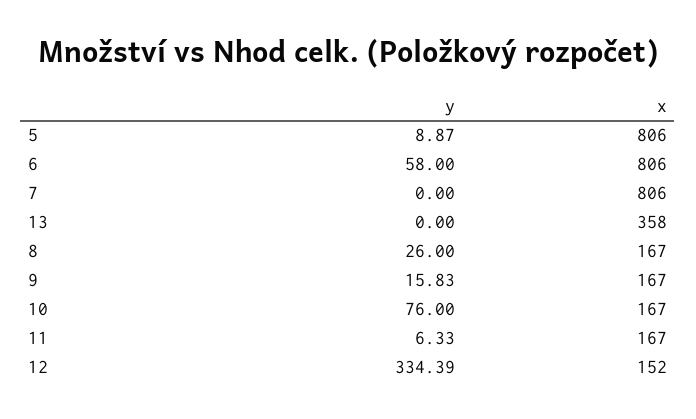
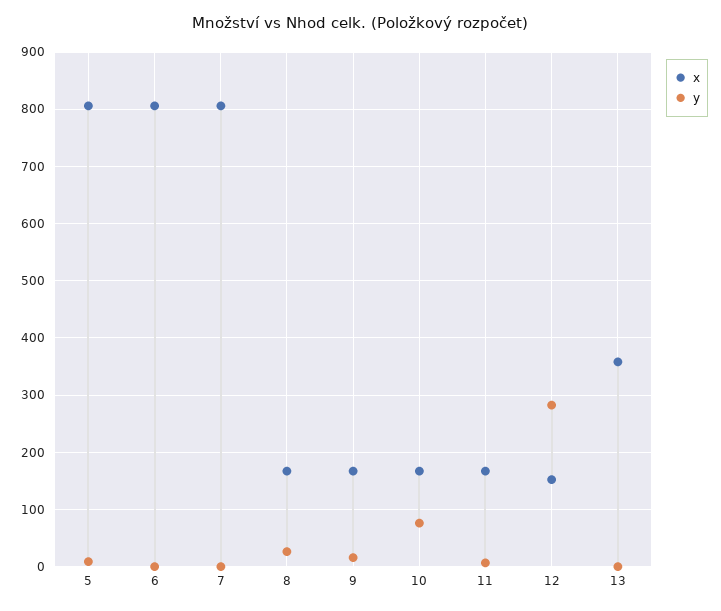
  {
    "y": {
      "5": 8.87,
-     "6": 58,
+     "6": 0,
      "7": 0,
      "13": 0,
      "8": 26,
      "9": 15.83,
      "10": 76,
      "11": 6.33,
-     "12": 334.39
+     "12": 280
    },
    "x": {
      "5": 806,
      "6": 806,
      "7": 806,
      "13": 358,
      "8": 167,
      "9": 167,
      "10": 167,
      "11": 167,
      "12": 152
    }
  }

